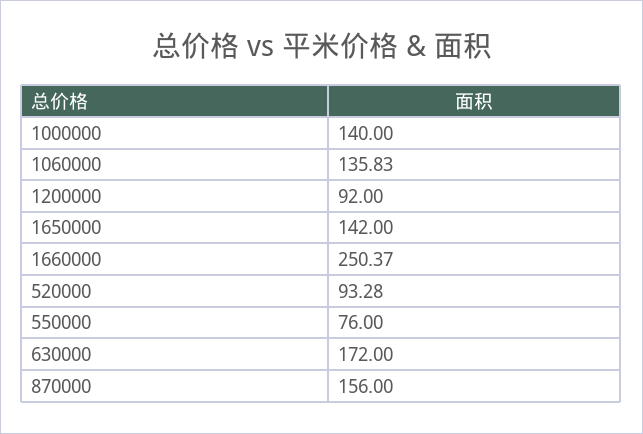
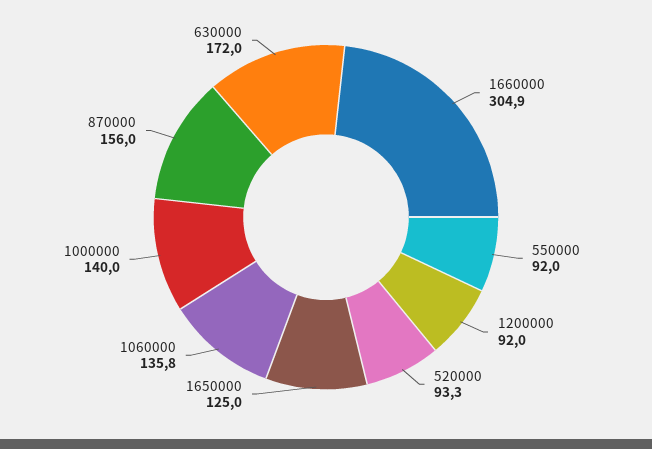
  {
    "1000000": 140,
    "1060000": 135.83,
    "1200000": 92,
-   "1650000": 142,
+   "1650000": 125,
-   "1660000": 250.37,
+   "1660000": 304.9,
    "520000": 93.28,
-   "550000": 76,
+   "550000": 92,
    "630000": 172,
    "870000": 156
  }

